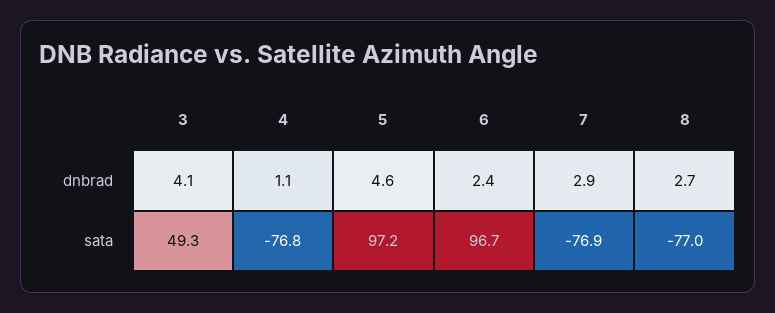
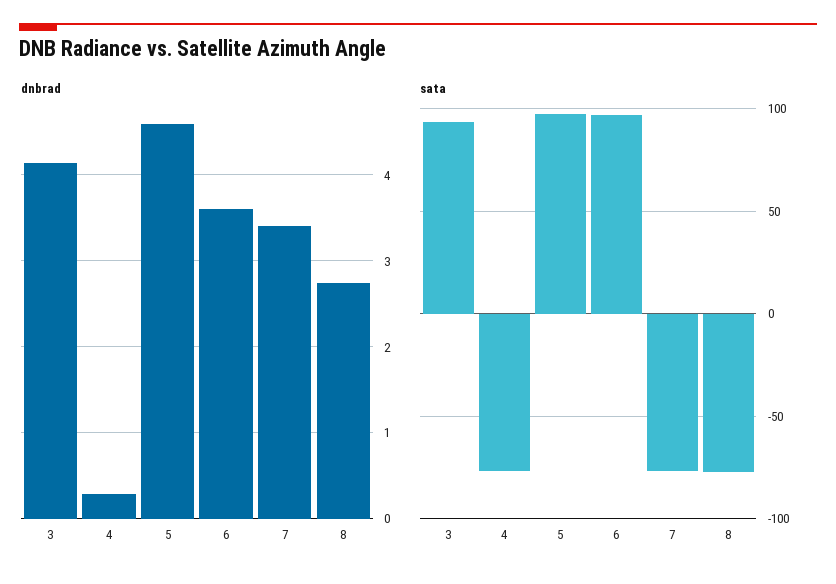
  {
    "dnbrad": {
      "3": 4.1,
-     "4": 1.1,
+     "4": 0.3,
      "5": 4.6,
-     "6": 2.4,
+     "6": 3.6,
-     "7": 2.9,
+     "7": 3.4,
      "8": 2.7
    },
    "sata": {
-     "3": 49.3,
+     "3": 95,
      "4": -76.8,
      "5": 97.2,
      "6": 96.7,
      "7": -76.9,
      "8": -77
    }
  }

